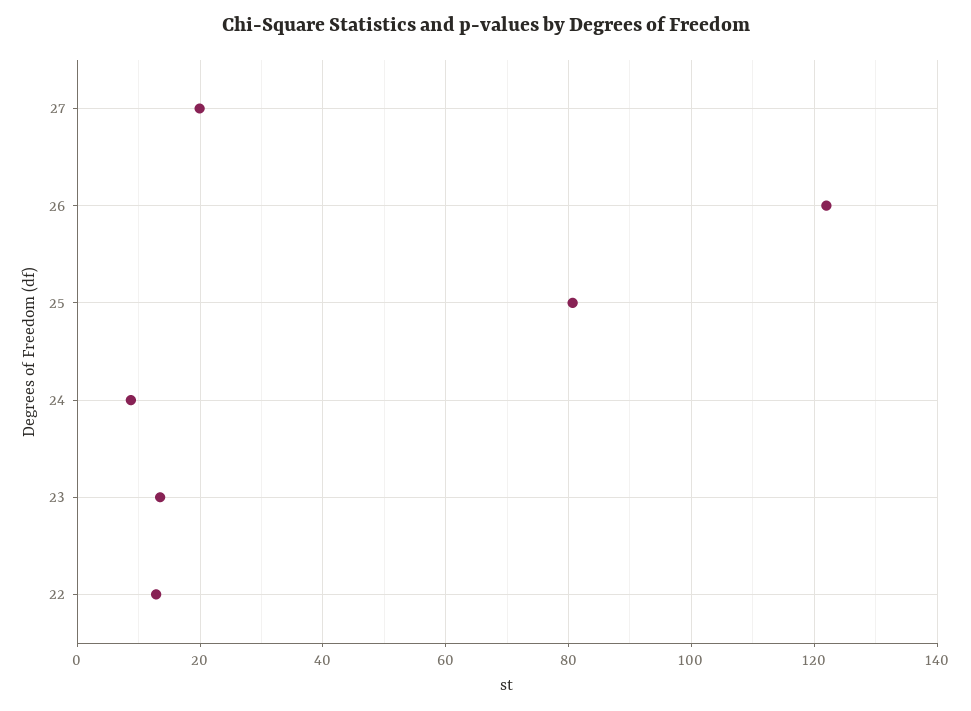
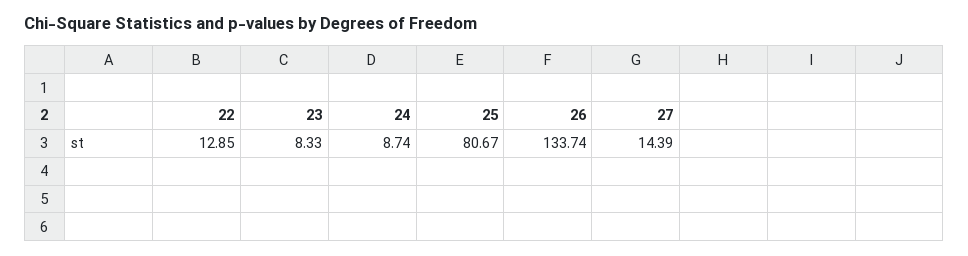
  {
-   "27": 20,
+   "27": 14.39,
-   "26": 122,
+   "26": 133.74,
    "25": 80.67,
    "24": 8.74,
-   "23": 14,
+   "23": 8.33,
    "22": 12.85
  }

